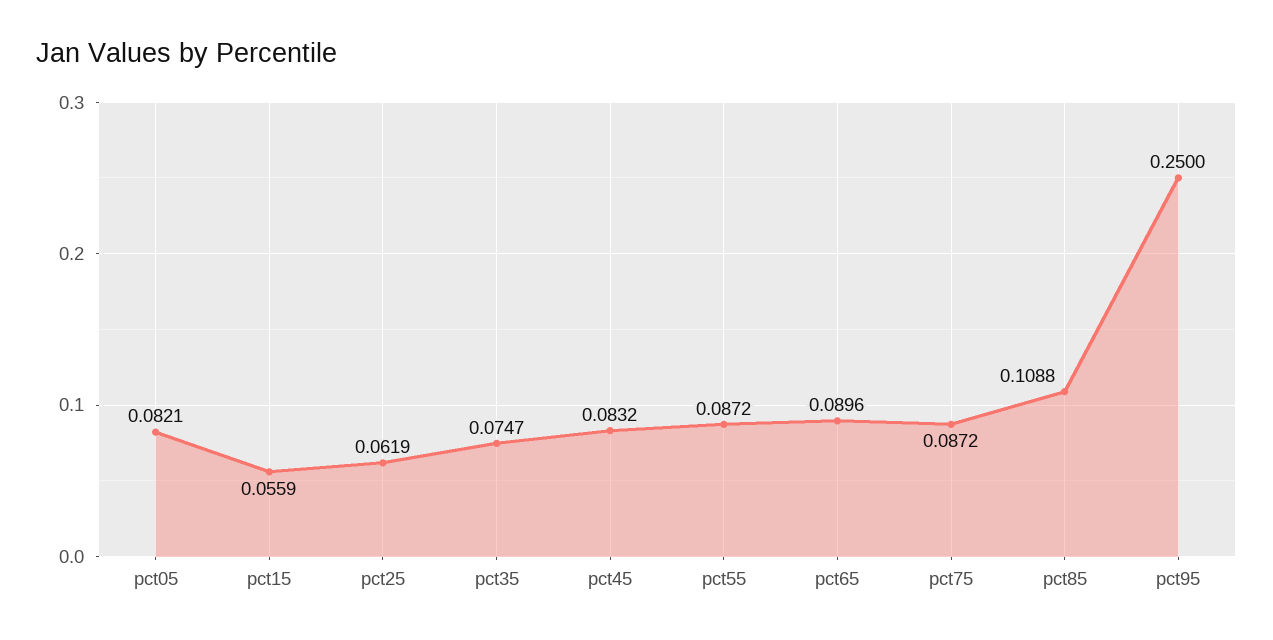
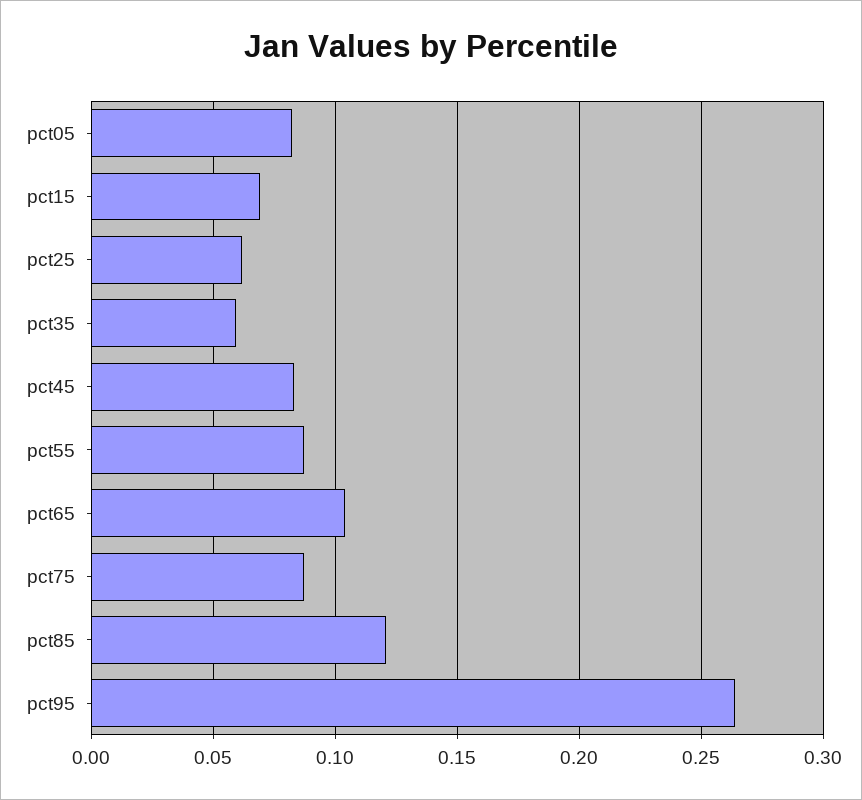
  {
    "pct05": 0.0821,
-   "pct15": 0.0559,
+   "pct15": 0.07,
    "pct25": 0.0619,
-   "pct35": 0.0747,
+   "pct35": 0.06,
    "pct45": 0.0832,
    "pct55": 0.0872,
-   "pct65": 0.0896,
+   "pct65": 0.105,
    "pct75": 0.0872,
-   "pct85": 0.1088,
+   "pct85": 0.12,
-   "pct95": 0.25
+   "pct95": 0.265
  }

